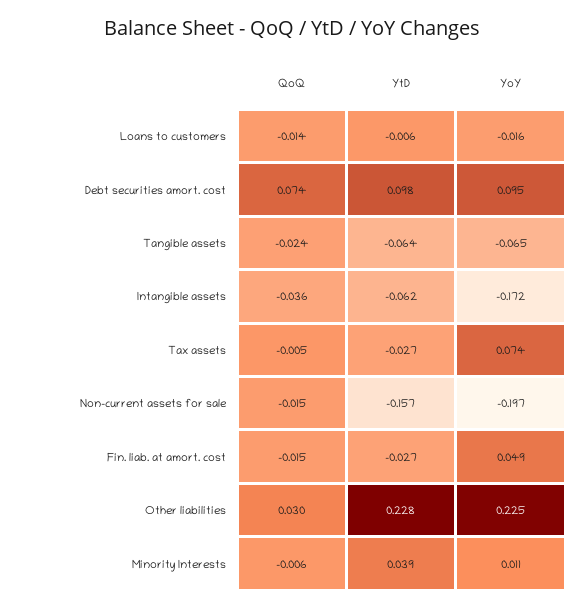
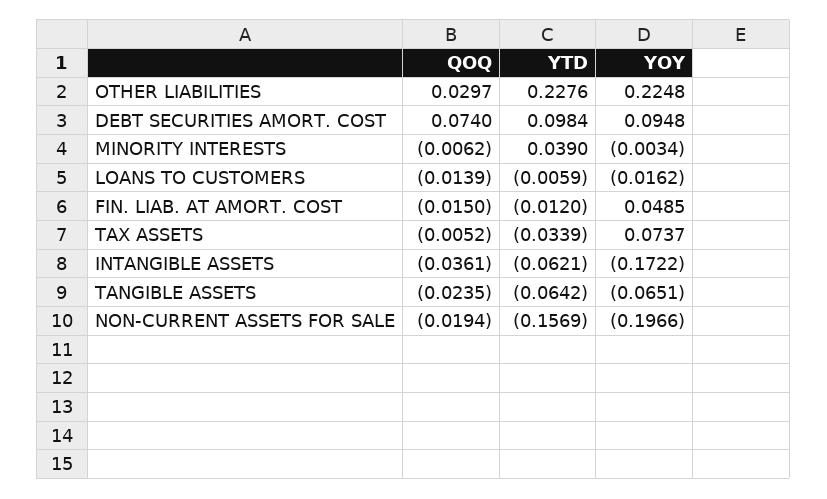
  {
    "QoQ": {
      "Loans to customers": -0.0139,
      "Debt securities amort. cost": 0.074,
      "Tangible assets": -0.0235,
      "Intangible assets": -0.0361,
      "Tax assets": -0.0052,
-     "Non-current assets for sale": -0.015,
+     "Non-current assets for sale": -0.0194,
      "Fin. liab. at amort. cost": -0.015,
      "Other liabilities": 0.0297,
      "Minority Interests": -0.0062
    },
    "YtD": {
      "Loans to customers": -0.0059,
      "Debt securities amort. cost": 0.0984,
      "Tangible assets": -0.0642,
      "Intangible assets": -0.0621,
-     "Tax assets": -0.027,
+     "Tax assets": -0.0339,
      "Non-current assets for sale": -0.1569,
-     "Fin. liab. at amort. cost": -0.027,
+     "Fin. liab. at amort. cost": -0.012,
      "Other liabilities": 0.2276,
      "Minority Interests": 0.039
    },
    "YoY": {
      "Loans to customers": -0.0162,
      "Debt securities amort. cost": 0.0948,
      "Tangible assets": -0.0651,
      "Intangible assets": -0.1722,
      "Tax assets": 0.0737,
      "Non-current assets for sale": -0.1966,
      "Fin. liab. at amort. cost": 0.0485,
      "Other liabilities": 0.2248,
-     "Minority Interests": 0.011
+     "Minority Interests": -0.0034
    }
  }

